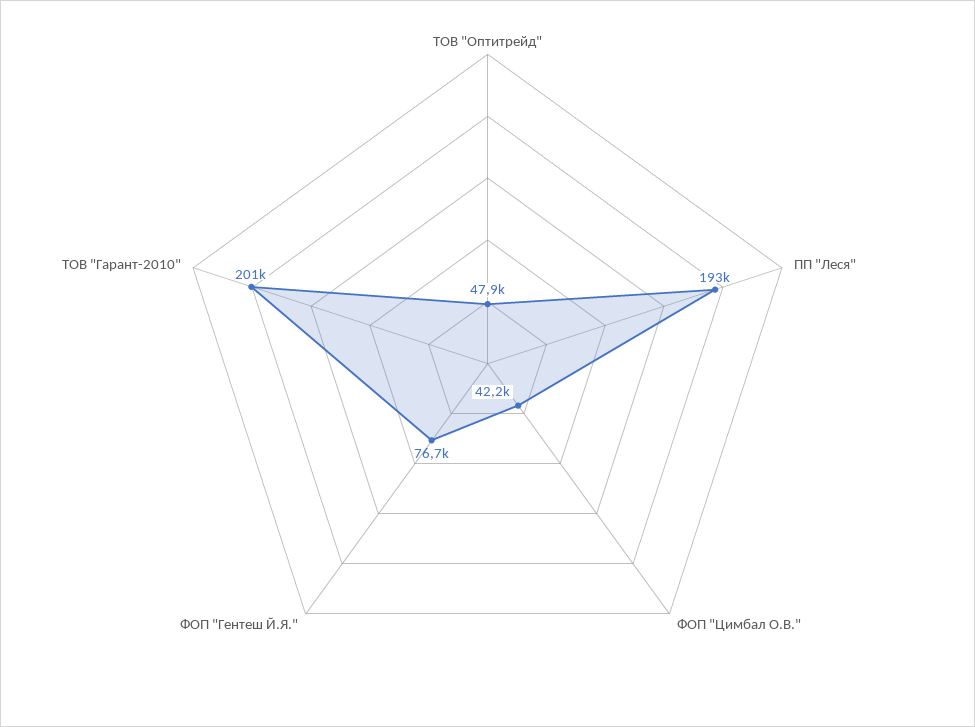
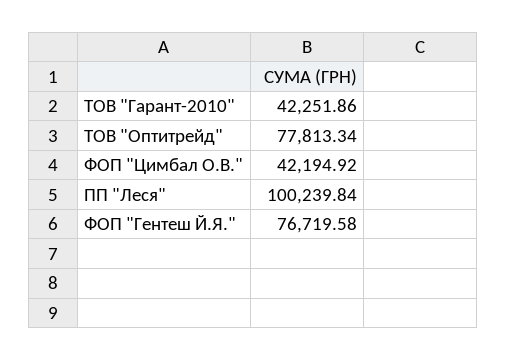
  {
-   "ТОВ \"Оптитрейд\"": 47900,
+   "ТОВ \"Оптитрейд\"": 77813.34,
-   "ПП \"Леся\"": 193000,
+   "ПП \"Леся\"": 100239.84,
    "ФОП \"Цимбал О.В.\"": 42194.92,
    "ФОП \"Гентеш Й.Я.\"": 76719.58,
-   "ТОВ \"Гарант-2010\"": 201000
+   "ТОВ \"Гарант-2010\"": 42251.86
  }

